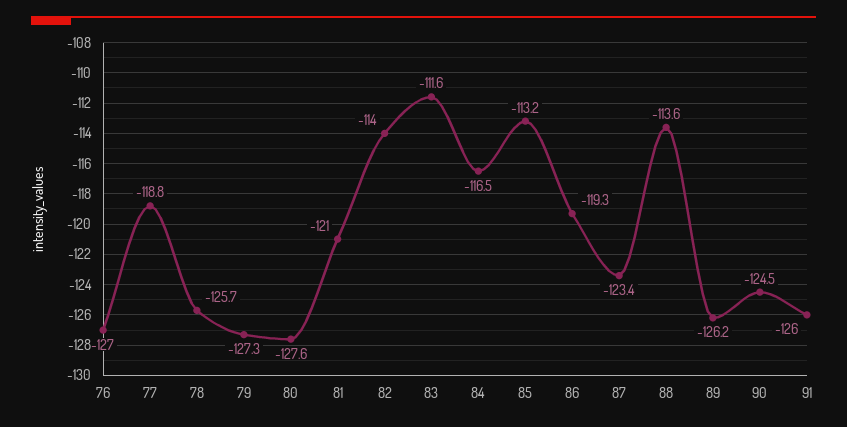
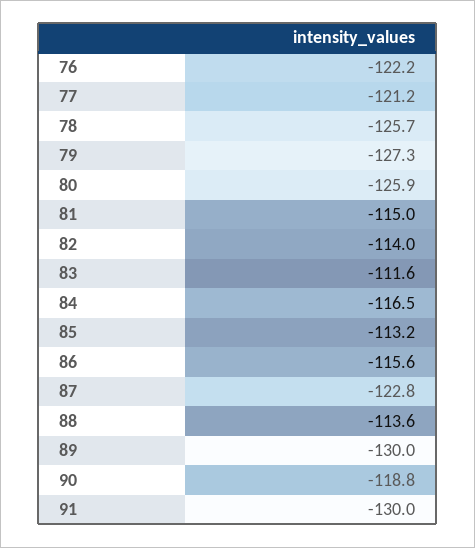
  {
-   "76": -127,
+   "76": -122.2,
-   "77": -118.8,
+   "77": -121.2,
    "78": -125.7,
    "79": -127.3,
-   "80": -127.6,
+   "80": -125.9,
-   "81": -121,
+   "81": -115,
    "82": -114,
    "83": -111.6,
    "84": -116.5,
    "85": -113.2,
-   "86": -119.3,
+   "86": -115.6,
-   "87": -123.4,
+   "87": -122.8,
    "88": -113.6,
-   "89": -126.2,
+   "89": -130,
-   "90": -124.5,
+   "90": -118.8,
-   "91": -126
+   "91": -130
  }

